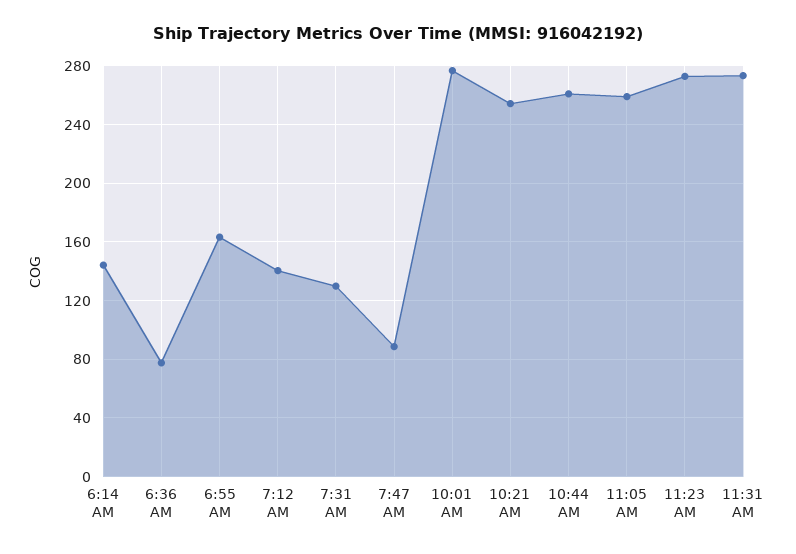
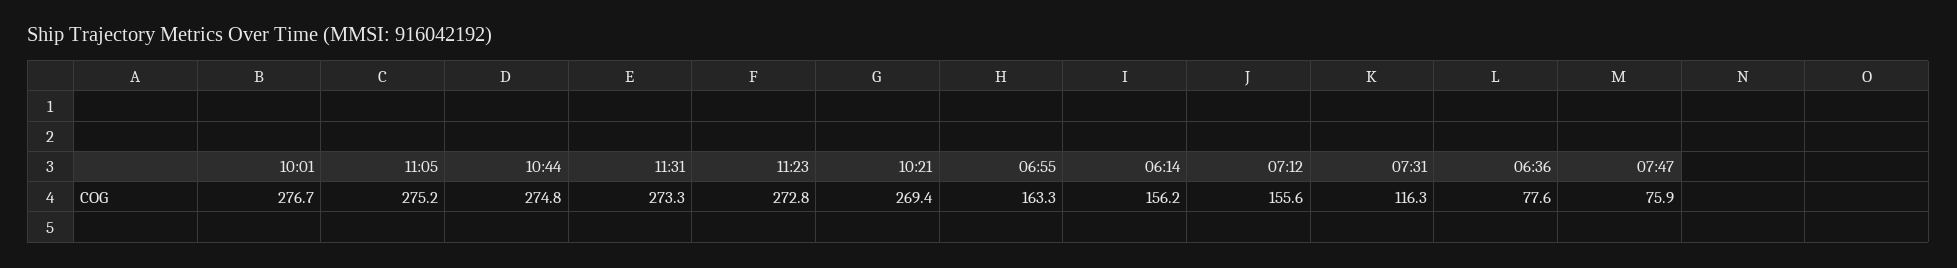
  {
-   "6:14 AM": 145,
+   "6:14 AM": 156.2,
    "6:36 AM": 77.6,
    "6:55 AM": 163.3,
-   "7:12 AM": 140,
+   "7:12 AM": 155.6,
-   "7:31 AM": 130,
+   "7:31 AM": 116.3,
-   "7:47 AM": 90,
+   "7:47 AM": 75.9,
    "10:01 AM": 276.7,
-   "10:21 AM": 255,
+   "10:21 AM": 269.4,
-   "10:44 AM": 260,
+   "10:44 AM": 274.8,
-   "11:05 AM": 260,
+   "11:05 AM": 275.2,
    "11:23 AM": 272.8,
    "11:31 AM": 273.3
  }

